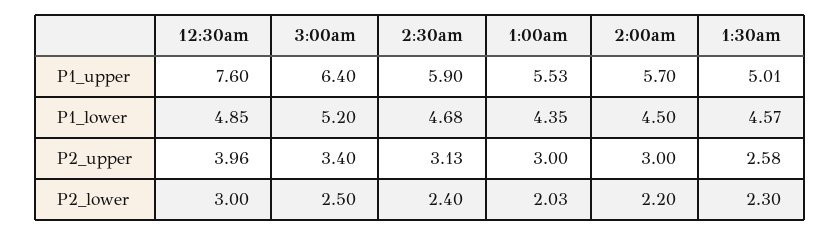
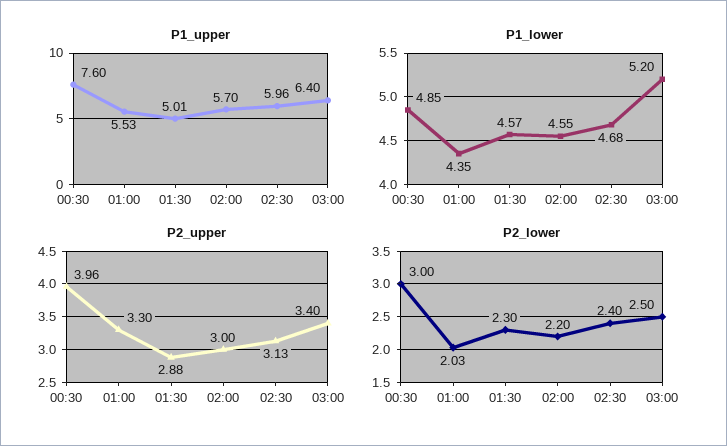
  {
    "P1_upper": {
      "12:30am": 7.6,
      "3:00am": 6.4,
-     "2:30am": 5.9,
+     "2:30am": 5.96,
      "1:00am": 5.53,
      "2:00am": 5.7,
      "1:30am": 5.01
    },
    "P1_lower": {
      "12:30am": 4.85,
      "3:00am": 5.2,
      "2:30am": 4.68,
      "1:00am": 4.35,
-     "2:00am": 4.5,
+     "2:00am": 4.55,
      "1:30am": 4.57
    },
    "P2_upper": {
      "12:30am": 3.96,
      "3:00am": 3.4,
      "2:30am": 3.13,
-     "1:00am": 3,
+     "1:00am": 3.3,
      "2:00am": 3,
-     "1:30am": 2.58
+     "1:30am": 2.88
    },
    "P2_lower": {
      "12:30am": 3,
      "3:00am": 2.5,
      "2:30am": 2.4,
      "1:00am": 2.03,
      "2:00am": 2.2,
      "1:30am": 2.3
    }
  }

